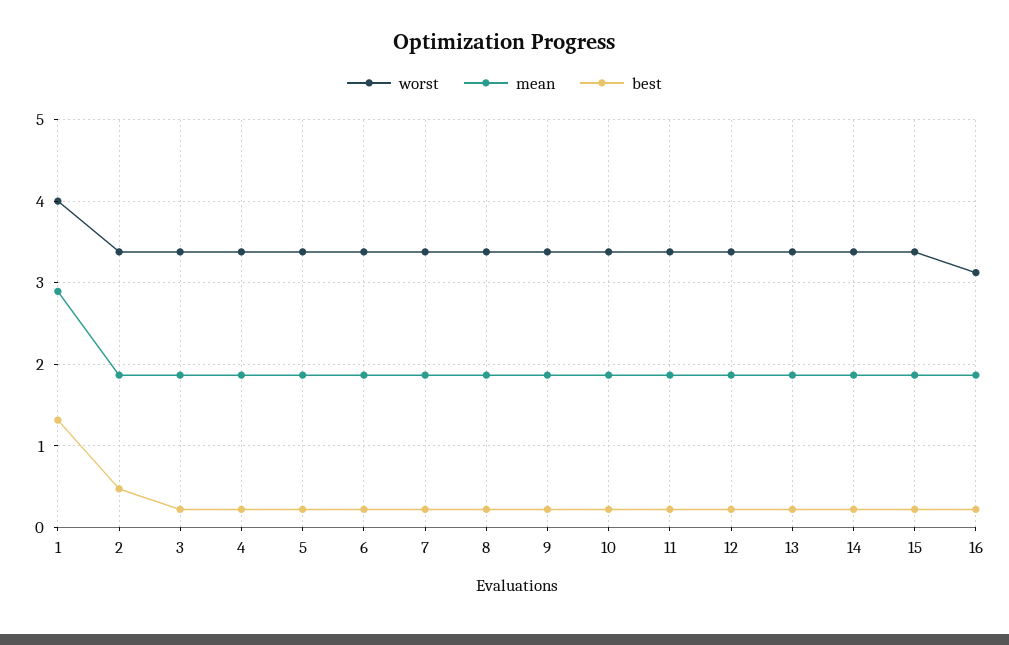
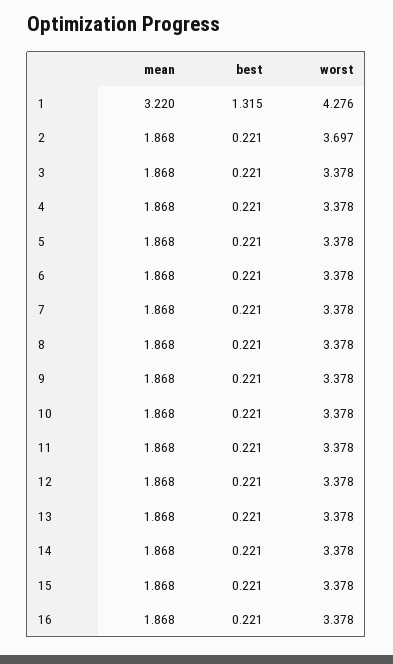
  {
    "worst": {
-     "1": 4,
+     "1": 4.276,
-     "2": 3.4,
+     "2": 3.697,
      "3": 3.378,
      "4": 3.378,
      "5": 3.378,
      "6": 3.378,
      "7": 3.378,
      "8": 3.378,
      "9": 3.378,
      "10": 3.378,
      "11": 3.378,
      "12": 3.378,
      "13": 3.378,
      "14": 3.378,
      "15": 3.378,
-     "16": 3.1
+     "16": 3.378
    },
    "mean": {
-     "1": 2.9,
+     "1": 3.22,
      "2": 1.868,
      "3": 1.868,
      "4": 1.868,
      "5": 1.868,
      "6": 1.868,
      "7": 1.868,
      "8": 1.868,
      "9": 1.868,
      "10": 1.868,
      "11": 1.868,
      "12": 1.868,
      "13": 1.868,
      "14": 1.868,
      "15": 1.868,
      "16": 1.868
    },
    "best": {
      "1": 1.315,
-     "2": 0.5,
+     "2": 0.221,
      "3": 0.221,
      "4": 0.221,
      "5": 0.221,
      "6": 0.221,
      "7": 0.221,
      "8": 0.221,
      "9": 0.221,
      "10": 0.221,
      "11": 0.221,
      "12": 0.221,
      "13": 0.221,
      "14": 0.221,
      "15": 0.221,
      "16": 0.221
    }
  }

